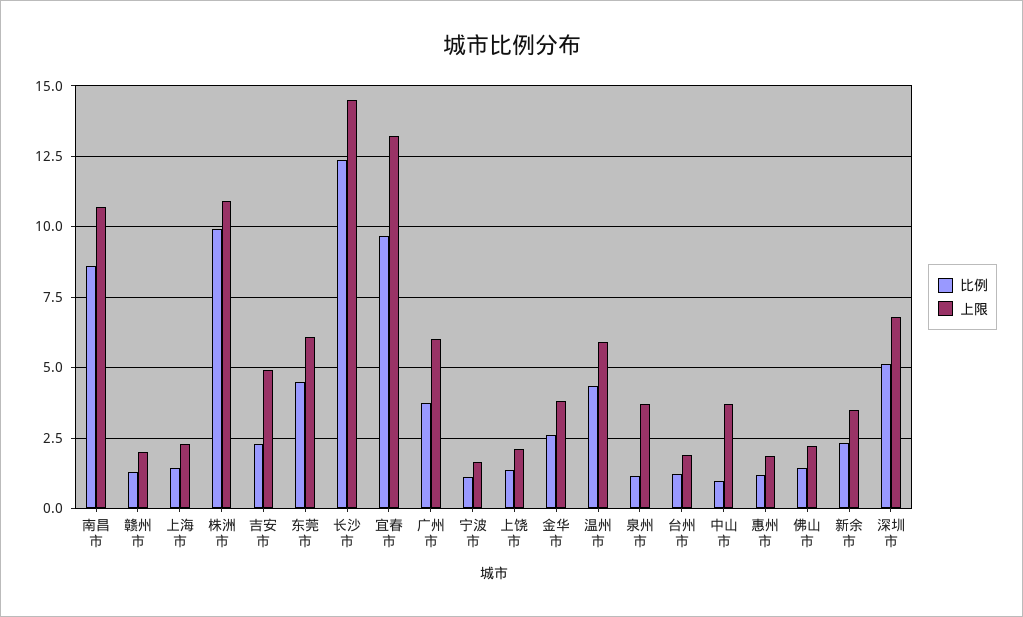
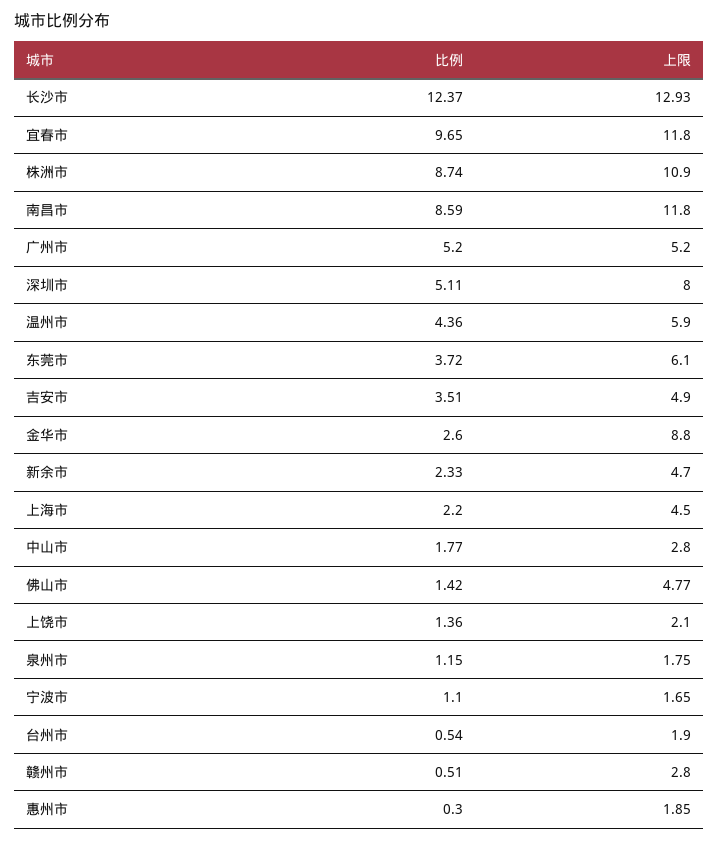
  {
    "比例": {
      "南昌市": 8.59,
-     "赣州市": 1.25,
+     "赣州市": 0.51,
-     "上海市": 1.5,
+     "上海市": 2.2,
-     "株洲市": 10,
+     "株洲市": 8.74,
-     "吉安市": 2.25,
+     "吉安市": 3.51,
-     "东莞市": 4.5,
+     "东莞市": 3.72,
      "长沙市": 12.37,
      "宜春市": 9.65,
-     "广州市": 3.75,
+     "广州市": 5.2,
      "宁波市": 1.1,
      "上饶市": 1.36,
      "金华市": 2.6,
      "温州市": 4.36,
      "泉州市": 1.15,
-     "台州市": 1.25,
+     "台州市": 0.54,
-     "中山市": 1,
+     "中山市": 1.77,
-     "惠州市": 1.25,
+     "惠州市": 0.3,
      "佛山市": 1.42,
      "新余市": 2.33,
      "深圳市": 5.11
    },
    "上限": {
-     "南昌市": 10.75,
+     "南昌市": 11.8,
-     "赣州市": 2,
+     "赣州市": 2.8,
-     "上海市": 2.25,
+     "上海市": 4.5,
      "株洲市": 10.9,
      "吉安市": 4.9,
      "东莞市": 6.1,
-     "长沙市": 14.5,
+     "长沙市": 12.93,
-     "宜春市": 13.25,
+     "宜春市": 11.8,
-     "广州市": 6,
+     "广州市": 5.2,
      "宁波市": 1.65,
      "上饶市": 2.1,
-     "金华市": 3.75,
+     "金华市": 8.8,
      "温州市": 5.9,
-     "泉州市": 3.75,
+     "泉州市": 1.75,
      "台州市": 1.9,
-     "中山市": 3.75,
+     "中山市": 2.8,
      "惠州市": 1.85,
-     "佛山市": 2.25,
+     "佛山市": 4.77,
-     "新余市": 3.5,
+     "新余市": 4.7,
-     "深圳市": 6.75
+     "深圳市": 8
    }
  }

